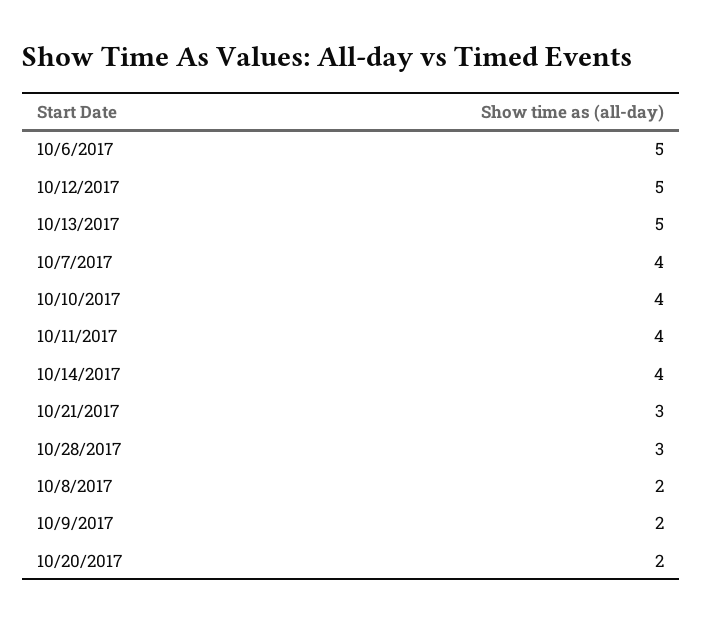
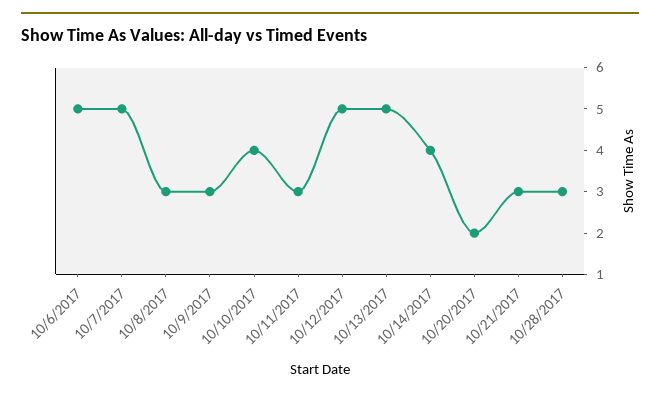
  {
    "10/6/2017": 5,
    "10/12/2017": 5,
    "10/13/2017": 5,
-   "10/7/2017": 4,
+   "10/7/2017": 5,
    "10/10/2017": 4,
-   "10/11/2017": 4,
+   "10/11/2017": 3,
    "10/14/2017": 4,
    "10/21/2017": 3,
    "10/28/2017": 3,
-   "10/8/2017": 2,
+   "10/8/2017": 3,
-   "10/9/2017": 2,
+   "10/9/2017": 3,
    "10/20/2017": 2
  }

